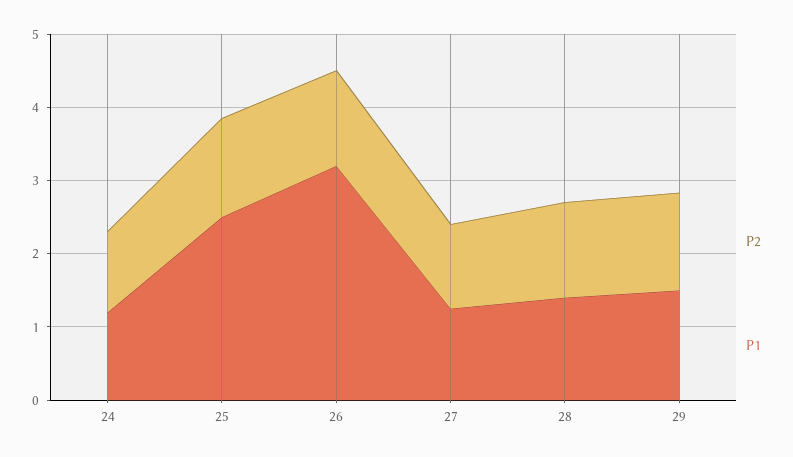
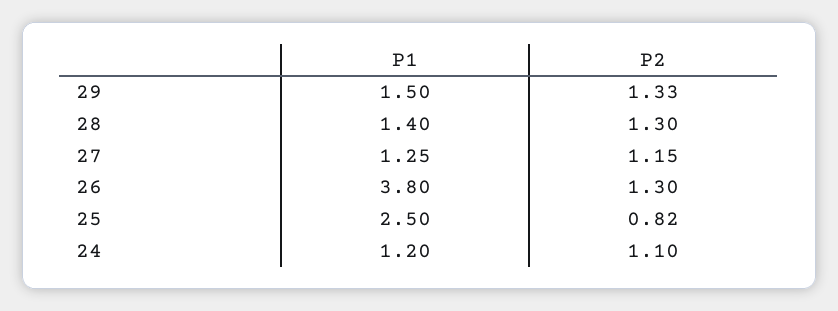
  {
    "P2": {
      "24": 1.1,
-     "25": 1.4,
+     "25": 0.82,
      "26": 1.3,
      "27": 1.15,
      "28": 1.3,
      "29": 1.33
    },
    "P1": {
      "24": 1.2,
      "25": 2.5,
-     "26": 3.2,
+     "26": 3.8,
      "27": 1.25,
      "28": 1.4,
      "29": 1.5
    }
  }

